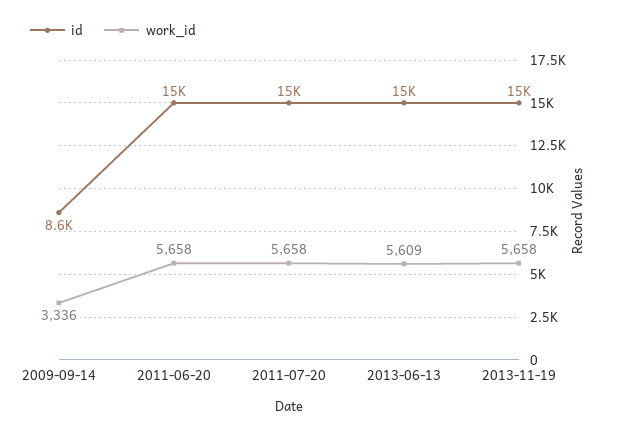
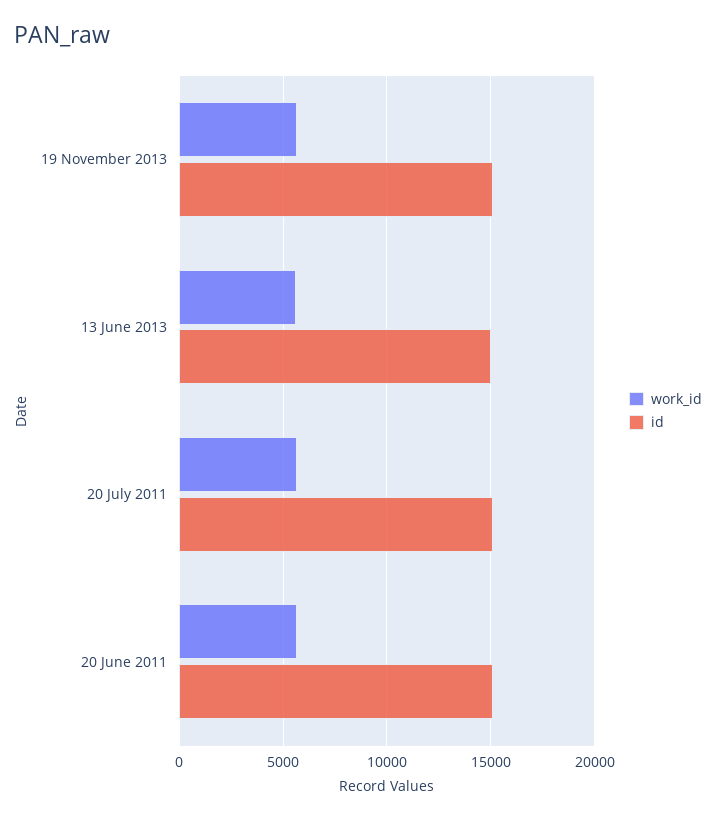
  {
    "id": {
-     "2009-09-14": 8600,
      "2011-06-20": 15000,
      "2011-07-20": 15000,
      "2013-06-13": 15000,
      "2013-11-19": 15000
    },
    "work_id": {
-     "2009-09-14": 3336,
      "2011-06-20": 5658,
      "2011-07-20": 5658,
      "2013-06-13": 5609,
      "2013-11-19": 5658
    }
  }

